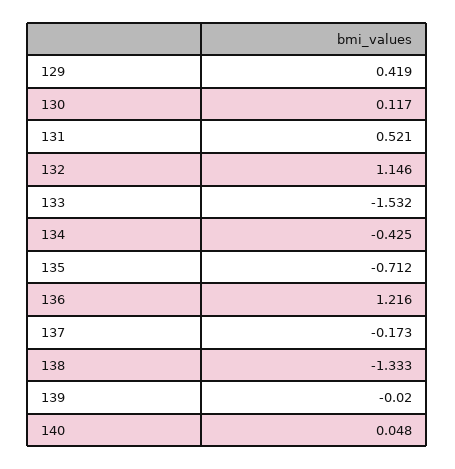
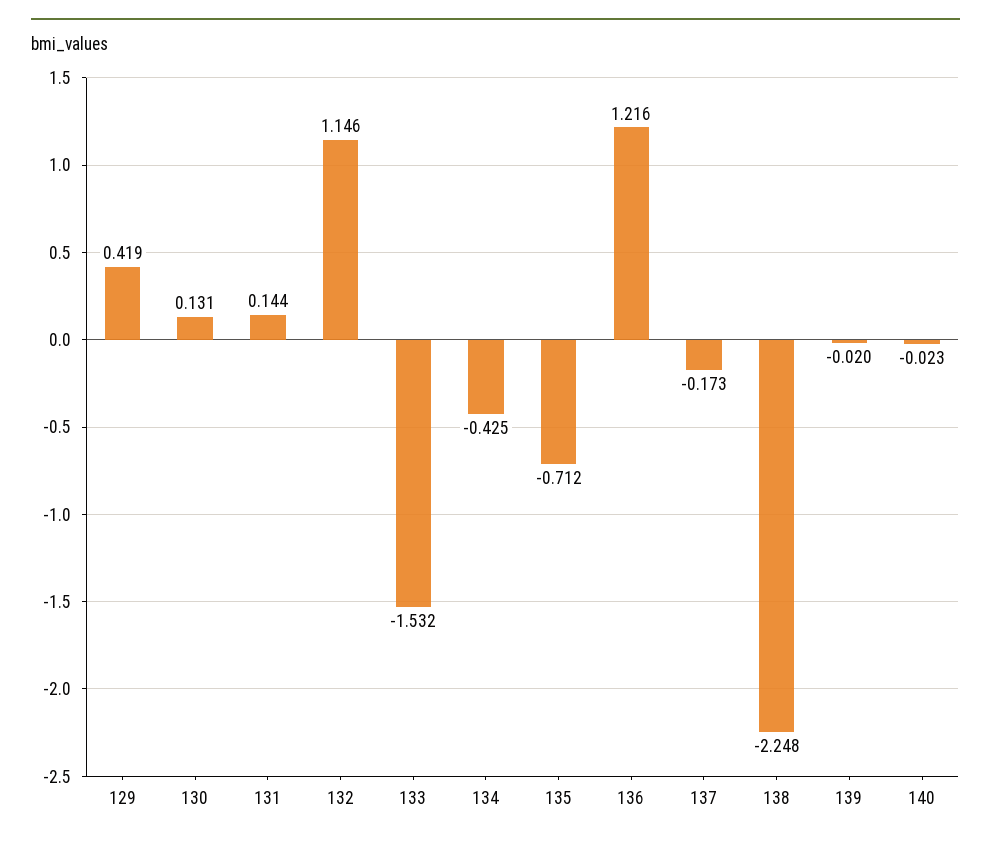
  {
    "129": 0.419,
-   "130": 0.117,
+   "130": 0.131,
-   "131": 0.521,
+   "131": 0.144,
    "132": 1.146,
    "133": -1.532,
    "134": -0.425,
    "135": -0.712,
    "136": 1.216,
    "137": -0.173,
-   "138": -1.333,
+   "138": -2.248,
    "139": -0.02,
-   "140": 0.048
+   "140": -0.023
  }

